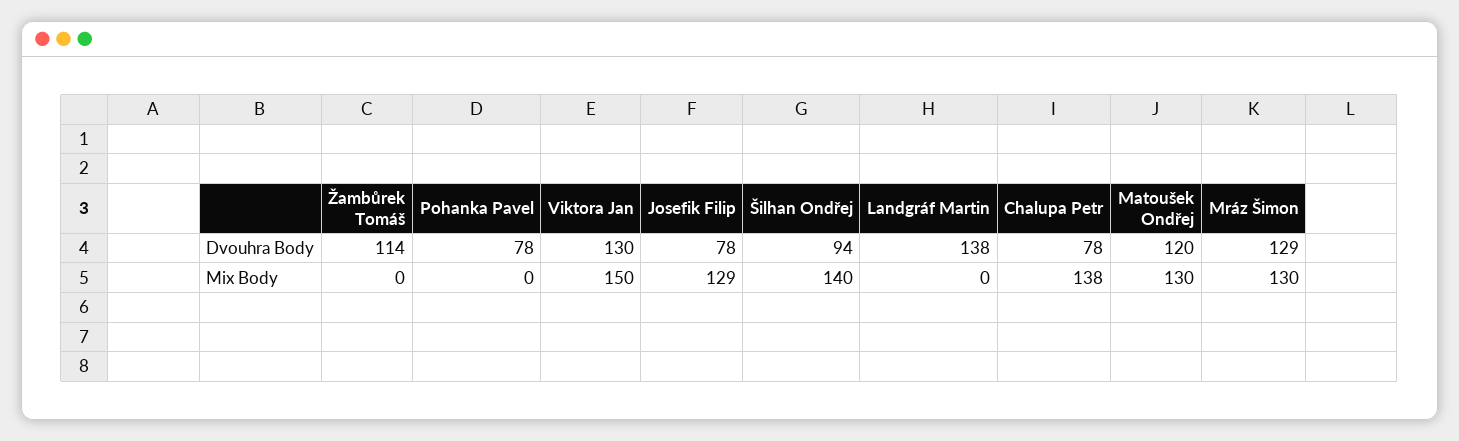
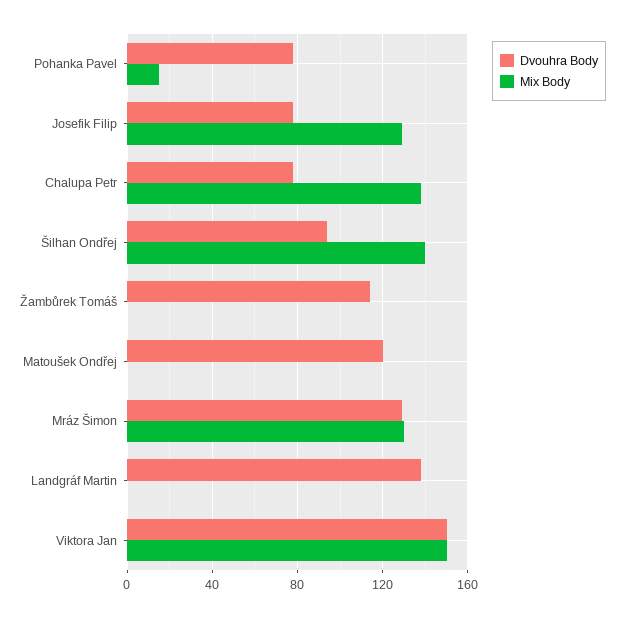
  {
    "Dvouhra Body": {
      "Žambůrek Tomáš": 114,
      "Pohanka Pavel": 78,
-     "Viktora Jan": 130,
+     "Viktora Jan": 150,
      "Josefik Filip": 78,
      "Šilhan Ondřej": 94,
      "Landgráf Martin": 138,
      "Chalupa Petr": 78,
      "Matoušek Ondřej": 120,
      "Mráz Šimon": 129
    },
    "Mix Body": {
      "Žambůrek Tomáš": 0,
-     "Pohanka Pavel": 0,
+     "Pohanka Pavel": 15,
      "Viktora Jan": 150,
      "Josefik Filip": 129,
      "Šilhan Ondřej": 140,
      "Landgráf Martin": 0,
      "Chalupa Petr": 138,
-     "Matoušek Ondřej": 130,
+     "Matoušek Ondřej": 0,
      "Mráz Šimon": 130
    }
  }

